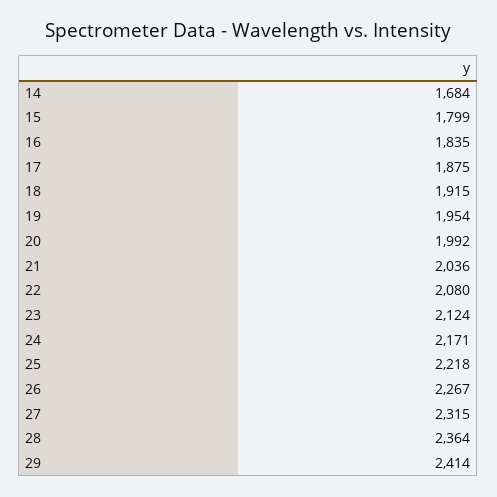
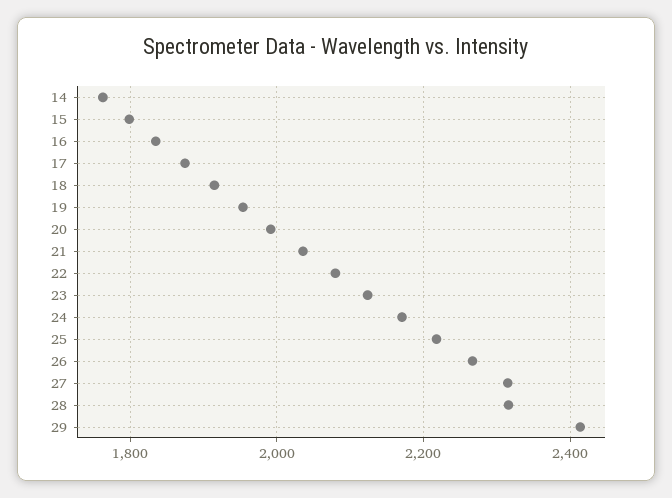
  {
-   "14": 1684,
+   "14": 1760,
    "15": 1799,
    "16": 1835,
    "17": 1875,
    "18": 1915,
    "19": 1954,
    "20": 1992,
    "21": 2036,
    "22": 2080,
    "23": 2124,
    "24": 2171,
    "25": 2218,
    "26": 2267,
    "27": 2315,
-   "28": 2364,
+   "28": 2320,
    "29": 2414
  }

